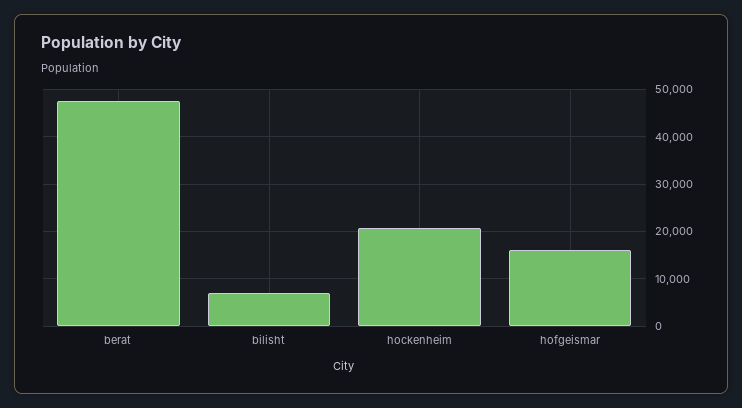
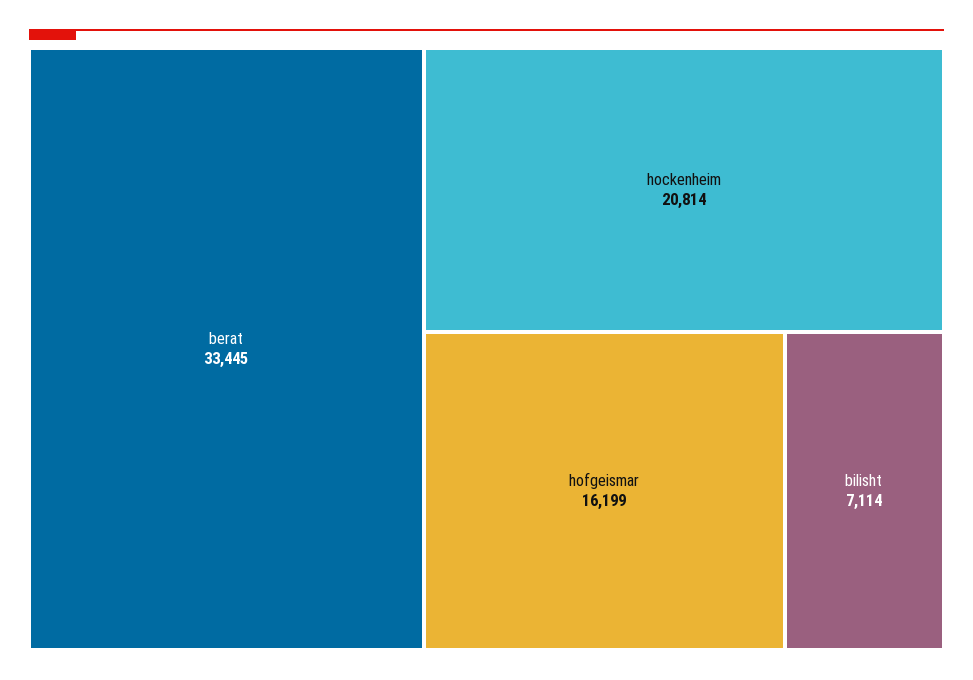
  {
-   "berat": 48000,
+   "berat": 33445,
    "bilisht": 7114,
    "hockenheim": 20814,
    "hofgeismar": 16199
  }

